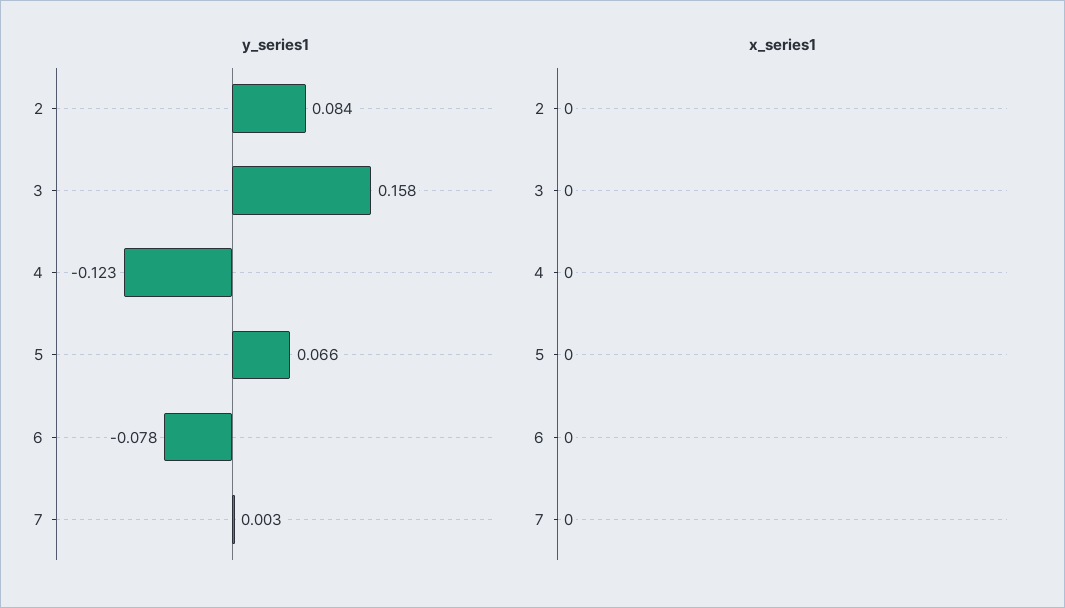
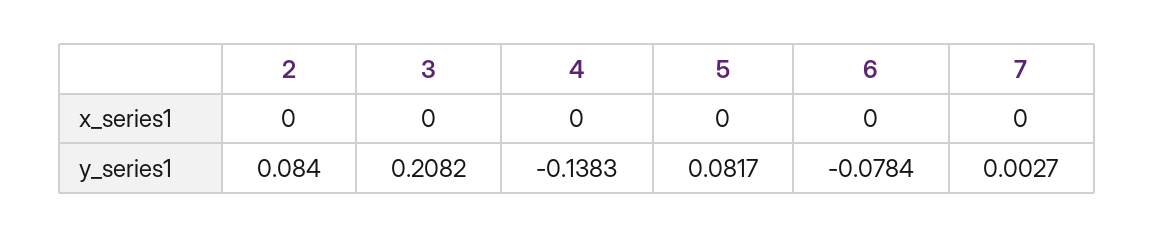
  {
    "y_series1": {
      "2": 0.084,
-     "3": 0.158,
+     "3": 0.2082,
-     "4": -0.123,
+     "4": -0.1383,
-     "5": 0.066,
+     "5": 0.0817,
      "6": -0.0784,
      "7": 0.0027
    },
    "x_series1": {
      "2": 0,
      "3": 0,
      "4": 0,
      "5": 0,
      "6": 0,
      "7": 0
    }
  }

